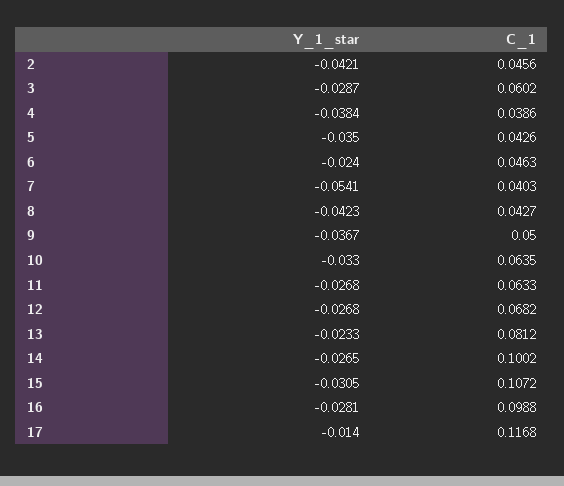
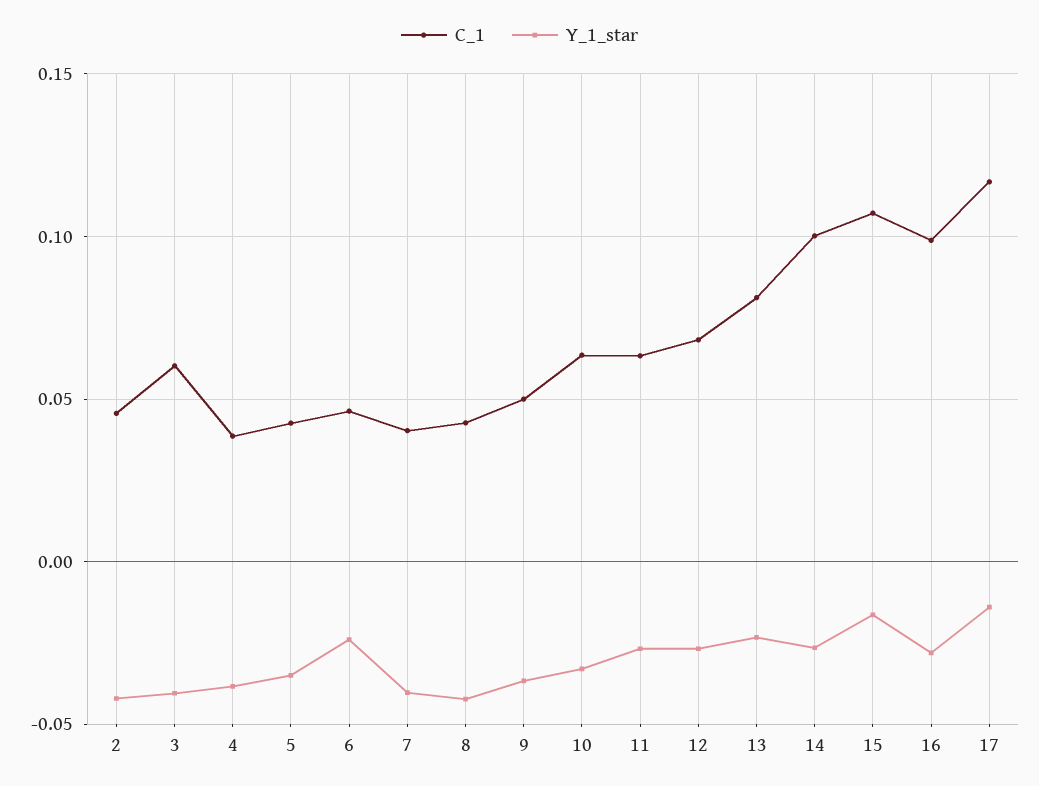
  {
    "Y_1_star": {
      "2": -0.0421,
-     "3": -0.0287,
+     "3": -0.04,
      "4": -0.0384,
      "5": -0.035,
      "6": -0.024,
-     "7": -0.0541,
+     "7": -0.04,
      "8": -0.0423,
      "9": -0.0367,
      "10": -0.033,
      "11": -0.0268,
      "12": -0.0268,
      "13": -0.0233,
      "14": -0.0265,
-     "15": -0.0305,
+     "15": -0.015,
      "16": -0.0281,
      "17": -0.014
    },
    "C_1": {
      "2": 0.0456,
      "3": 0.0602,
      "4": 0.0386,
      "5": 0.0426,
      "6": 0.0463,
      "7": 0.0403,
      "8": 0.0427,
      "9": 0.05,
      "10": 0.0635,
      "11": 0.0633,
      "12": 0.0682,
      "13": 0.0812,
      "14": 0.1002,
      "15": 0.1072,
      "16": 0.0988,
      "17": 0.1168
    }
  }

